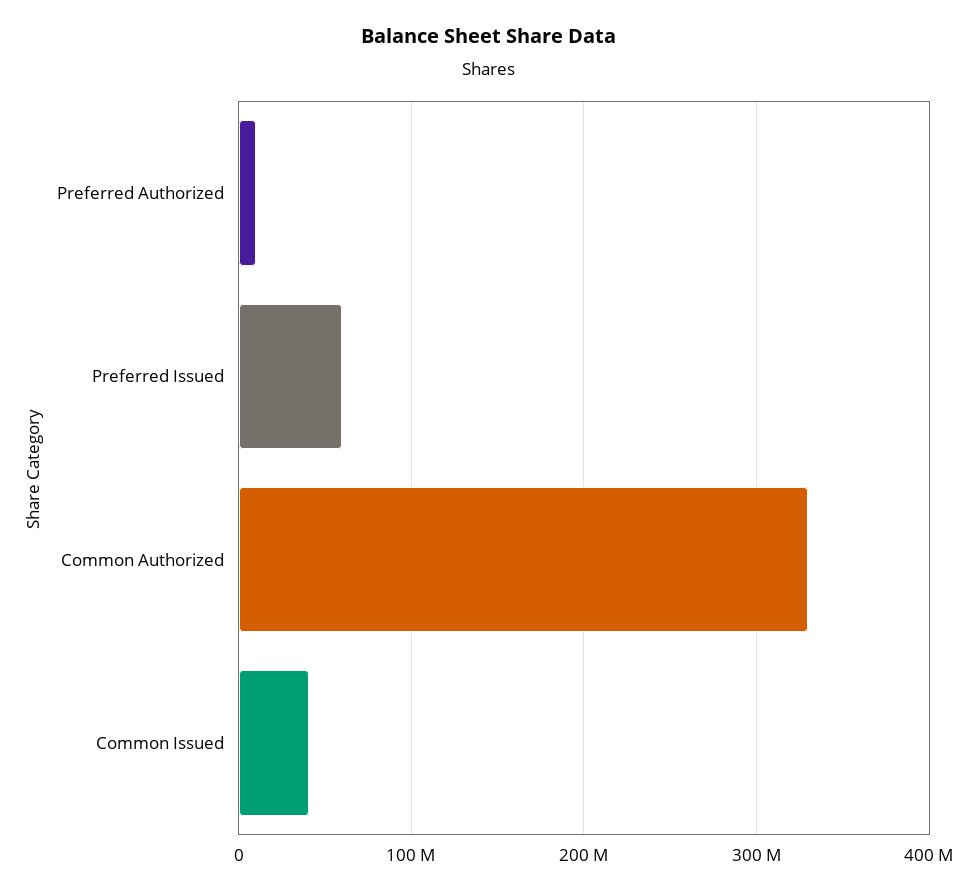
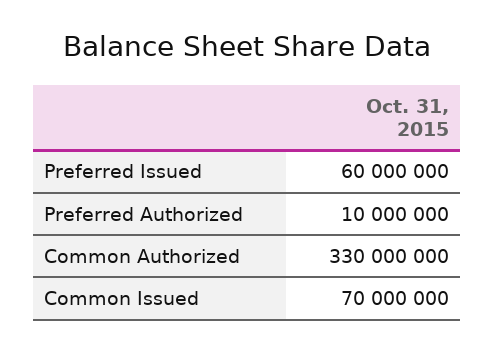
  {
    "Preferred Authorized": 10000000,
    "Preferred Issued": 60000000,
    "Common Authorized": 330000000,
-   "Common Issued": 40000000
+   "Common Issued": 70000000
  }

